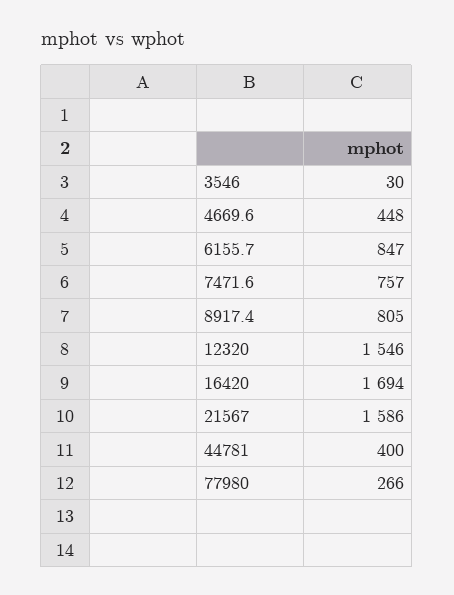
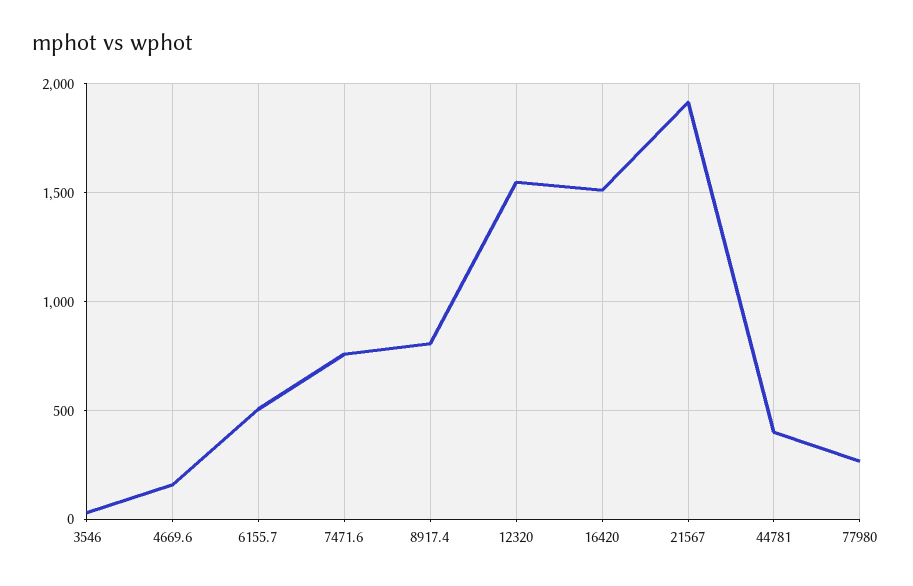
  {
    "3546": 30,
-   "4669.6": 448,
+   "4669.6": 150,
-   "6155.7": 847,
+   "6155.7": 500,
    "7471.6": 757,
    "8917.4": 805,
    "12320": 1546,
-   "16420": 1694,
+   "16420": 1500,
-   "21567": 1586,
+   "21567": 1900,
    "44781": 400,
    "77980": 266
  }

